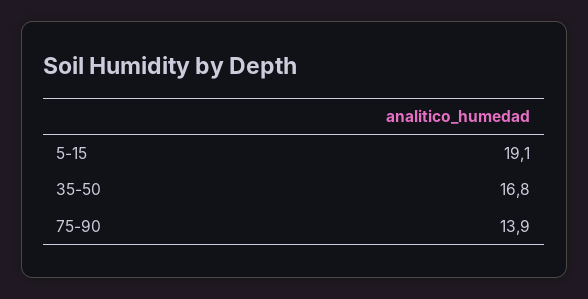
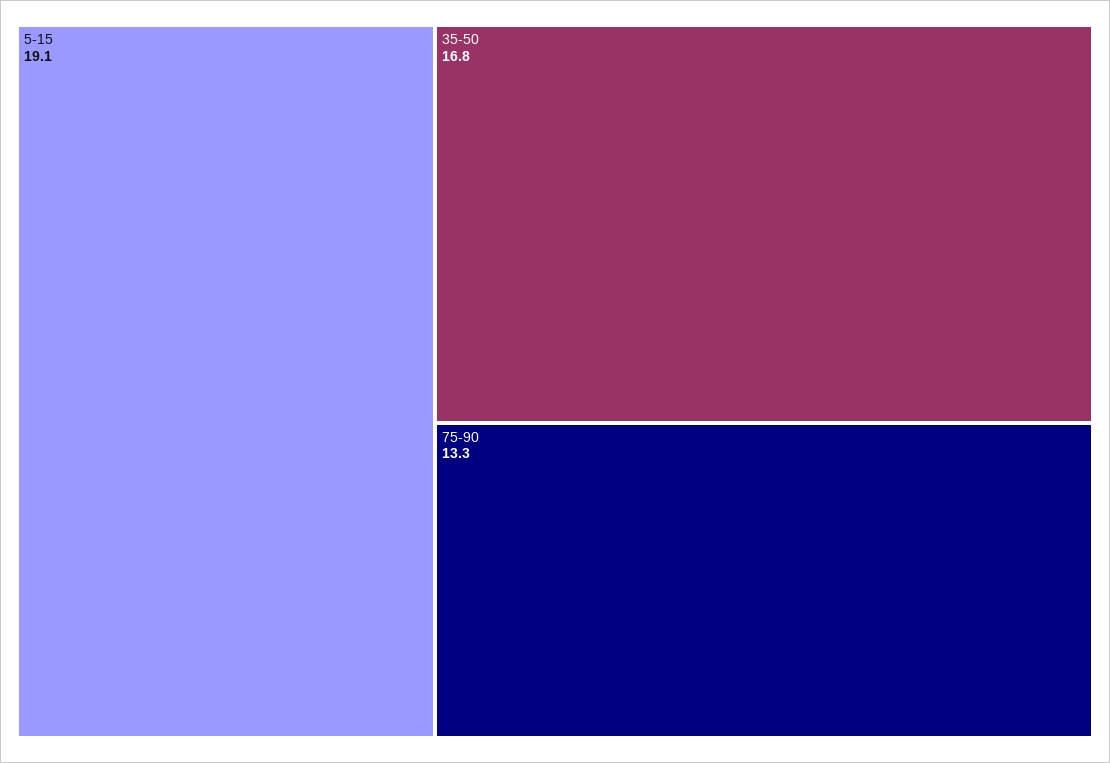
  {
    "5-15": 19.1,
    "35-50": 16.8,
-   "75-90": 13.9
+   "75-90": 13.3
  }

